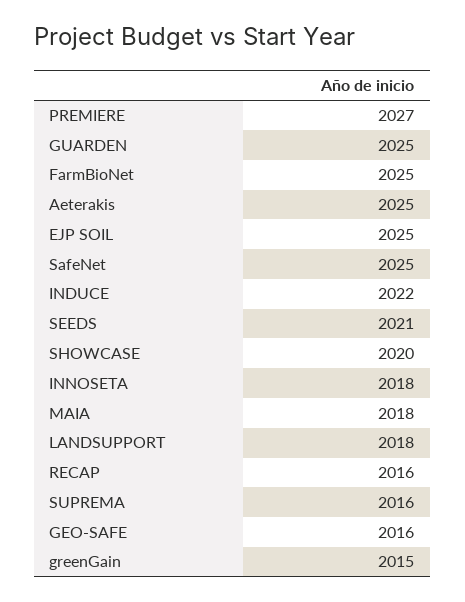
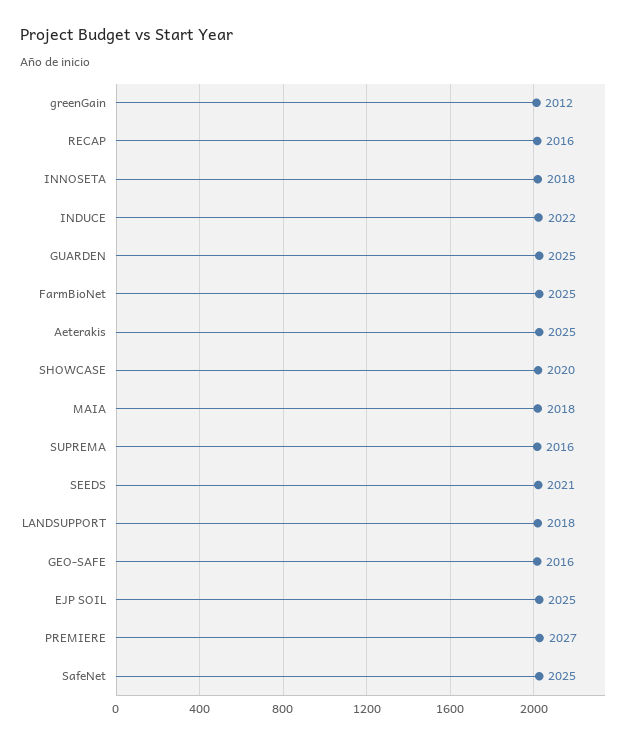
  {
    "PREMIERE": 2027,
    "GUARDEN": 2025,
    "FarmBioNet": 2025,
    "Aeterakis": 2025,
    "EJP SOIL": 2025,
    "SafeNet": 2025,
    "INDUCE": 2022,
    "SEEDS": 2021,
    "SHOWCASE": 2020,
    "INNOSETA": 2018,
    "MAIA": 2018,
    "LANDSUPPORT": 2018,
    "RECAP": 2016,
    "SUPREMA": 2016,
    "GEO-SAFE": 2016,
-   "greenGain": 2015
+   "greenGain": 2012
  }

